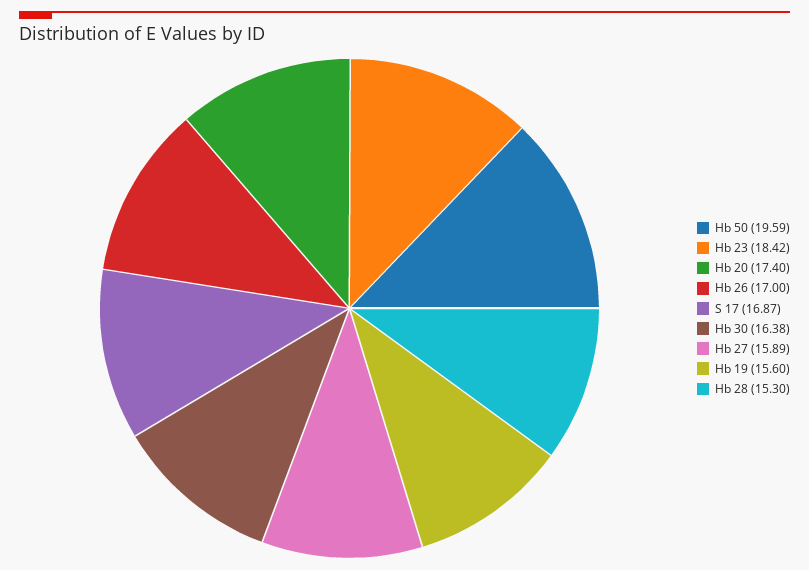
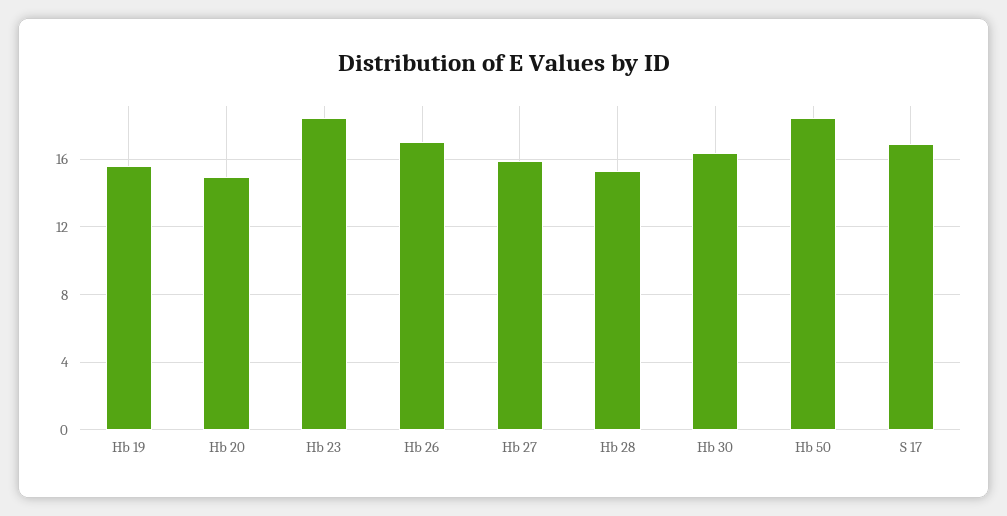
  {
-   "Hb 50": 19.59,
+   "Hb 50": 18.5,
    "Hb 23": 18.42,
-   "Hb 20": 17.4,
+   "Hb 20": 15,
    "Hb 26": 17,
    "S 17": 16.87,
    "Hb 30": 16.38,
    "Hb 27": 15.89,
    "Hb 19": 15.6,
    "Hb 28": 15.3
  }

